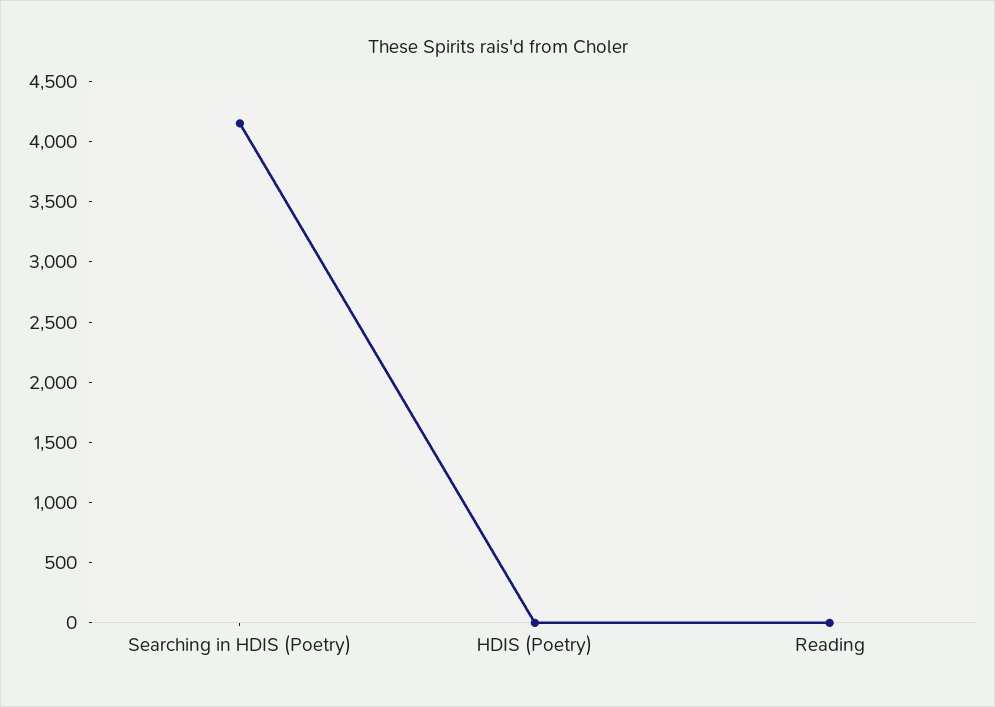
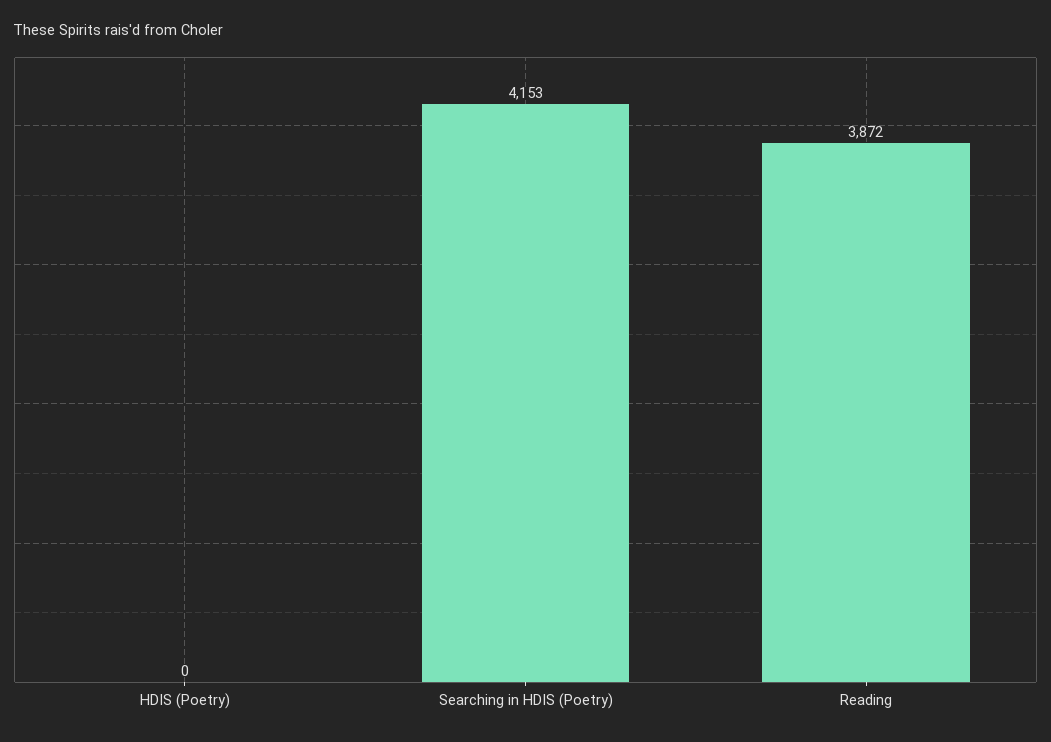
  {
    "Searching in HDIS (Poetry)": 4153,
    "HDIS (Poetry)": 0,
-   "Reading": 0
+   "Reading": 3872
  }

